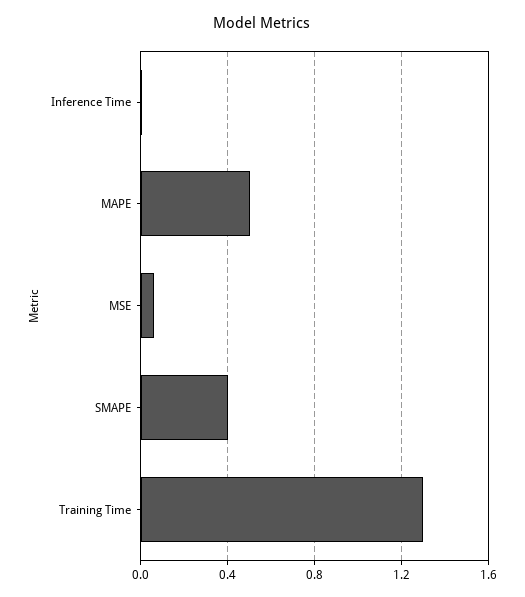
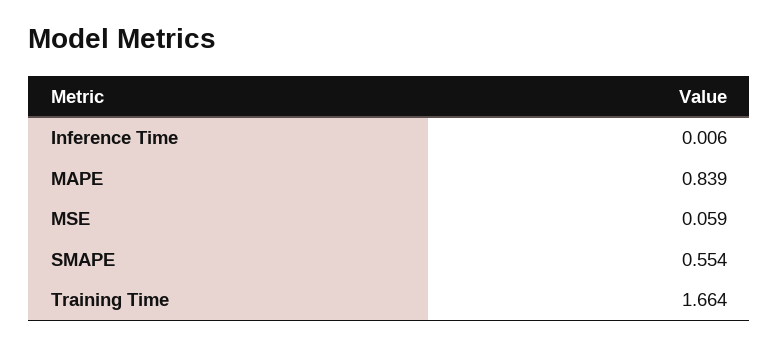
  {
    "Inference Time": 0.006,
-   "MAPE": 0.5,
+   "MAPE": 0.839,
    "MSE": 0.059,
-   "SMAPE": 0.4,
+   "SMAPE": 0.554,
-   "Training Time": 1.3
+   "Training Time": 1.664
  }

